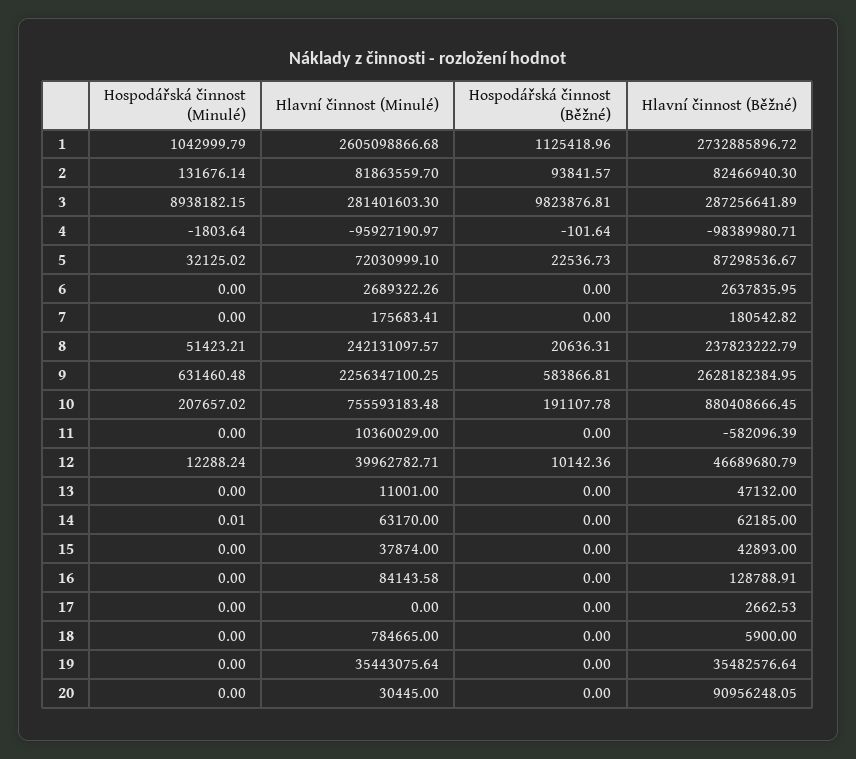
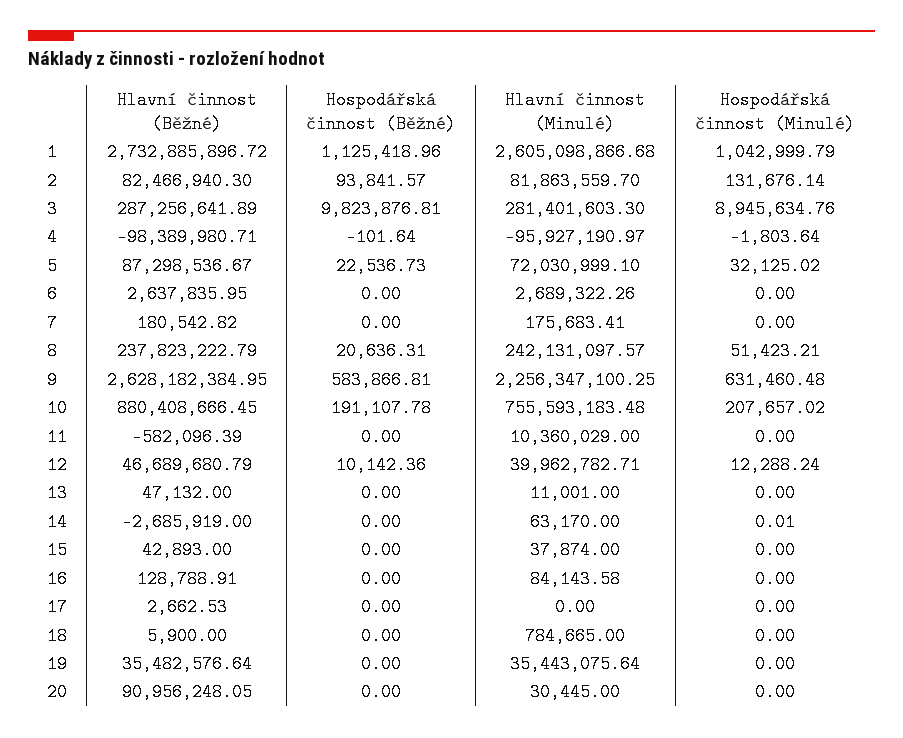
  {
    "Hospodářská činnost (Minulé)": {
      "1": 1042999.79,
      "2": 131676.14,
-     "3": 8938182.15,
+     "3": 8945634.76,
      "4": -1803.64,
      "5": 32125.02,
      "6": 0,
      "7": 0,
      "8": 51423.21,
      "9": 631460.48,
      "10": 207657.02,
      "11": 0,
      "12": 12288.24,
      "13": 0,
      "14": 0.01,
      "15": 0,
      "16": 0,
      "17": 0,
      "18": 0,
      "19": 0,
      "20": 0
    },
    "Hlavní činnost (Minulé)": {
      "1": 2605098866.68,
      "2": 81863559.7,
      "3": 281401603.3,
      "4": -95927190.97,
      "5": 72030999.1,
      "6": 2689322.26,
      "7": 175683.41,
      "8": 242131097.57,
      "9": 2256347100.25,
      "10": 755593183.48,
      "11": 10360029,
      "12": 39962782.71,
      "13": 11001,
      "14": 63170,
      "15": 37874,
      "16": 84143.58,
      "17": 0,
      "18": 784665,
      "19": 35443075.64,
      "20": 30445
    },
    "Hospodářská činnost (Běžné)": {
      "1": 1125418.96,
      "2": 93841.57,
      "3": 9823876.81,
      "4": -101.64,
      "5": 22536.73,
      "6": 0,
      "7": 0,
      "8": 20636.31,
      "9": 583866.81,
      "10": 191107.78,
      "11": 0,
      "12": 10142.36,
      "13": 0,
      "14": 0,
      "15": 0,
      "16": 0,
      "17": 0,
      "18": 0,
      "19": 0,
      "20": 0
    },
    "Hlavní činnost (Běžné)": {
      "1": 2732885896.72,
      "2": 82466940.3,
      "3": 287256641.89,
      "4": -98389980.71,
      "5": 87298536.67,
      "6": 2637835.95,
      "7": 180542.82,
      "8": 237823222.79,
      "9": 2628182384.95,
      "10": 880408666.45,
      "11": -582096.39,
      "12": 46689680.79,
      "13": 47132,
-     "14": 62185,
+     "14": -2685919,
      "15": 42893,
      "16": 128788.91,
      "17": 2662.53,
      "18": 5900,
      "19": 35482576.64,
      "20": 90956248.05
    }
  }

